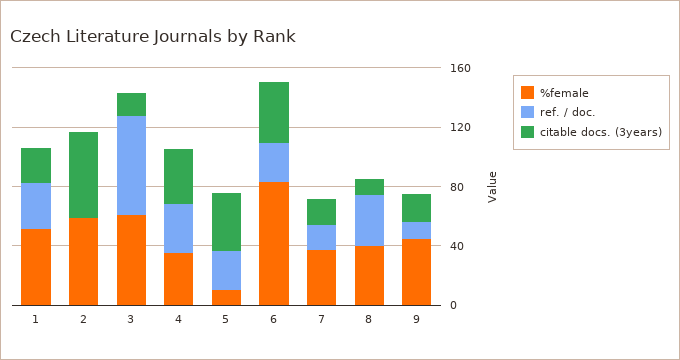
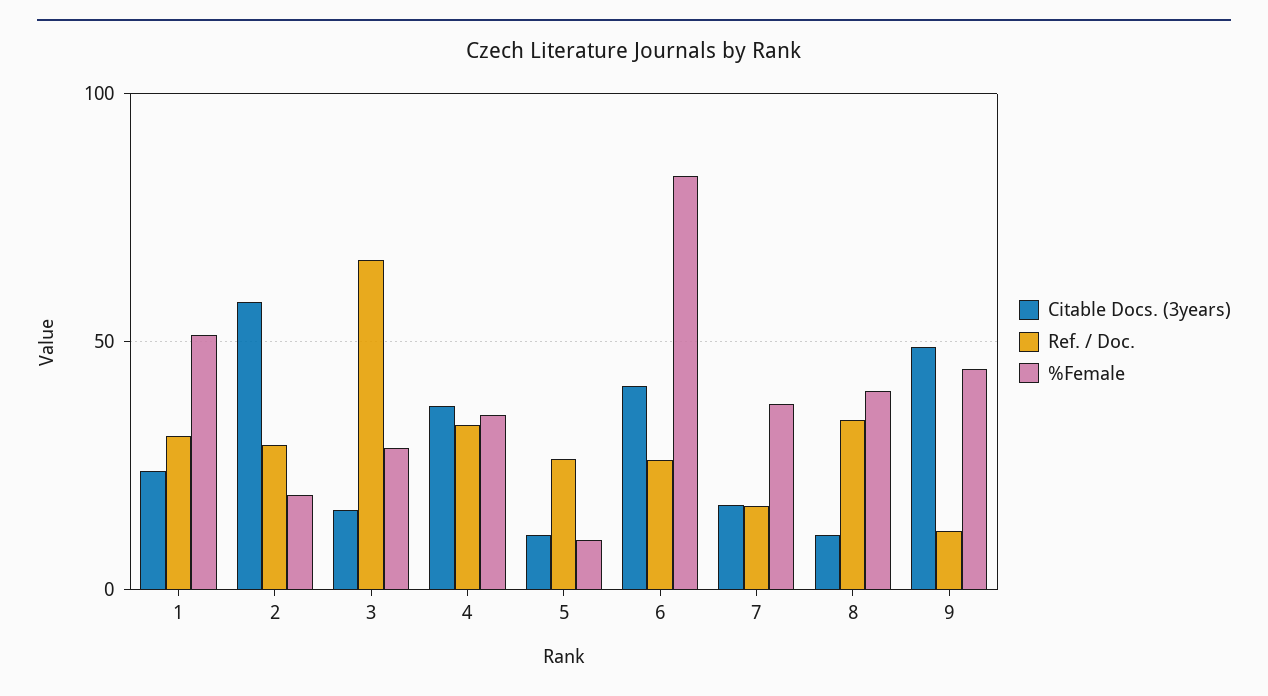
  {
    "%female": {
      "1": 50,
-     "2": 60,
+     "2": 20,
-     "3": 60,
+     "3": 30,
      "4": 35,
      "5": 10,
      "6": 85,
      "7": 40,
      "8": 40,
      "9": 45
    },
    "ref. / doc.": {
      "1": 30,
-     "2": 0,
+     "2": 30,
      "3": 65,
      "4": 35,
      "5": 25,
      "6": 25,
      "7": 15,
      "8": 35,
      "9": 10
    },
    "citable docs. (3years)": {
      "1": 25,
      "2": 60,
      "3": 15,
      "4": 35,
-     "5": 40,
+     "5": 10,
      "6": 40,
      "7": 15,
      "8": 10,
-     "9": 20
+     "9": 50
    }
  }

